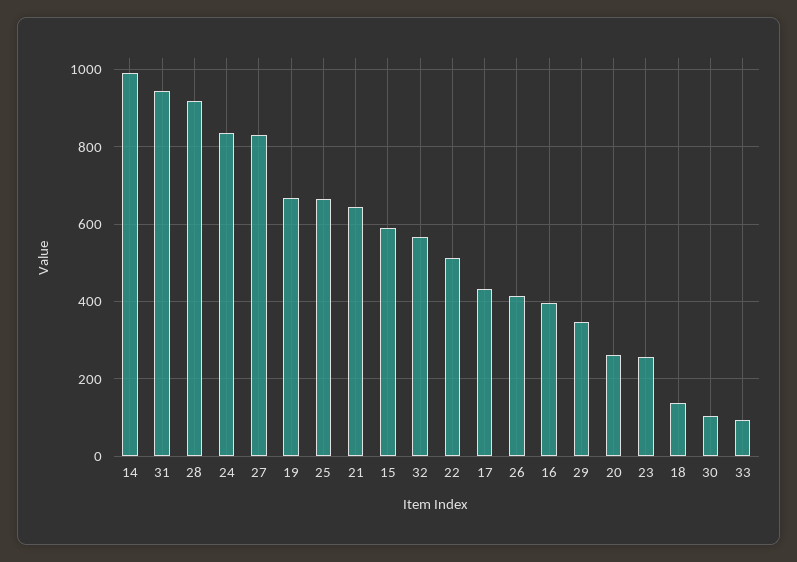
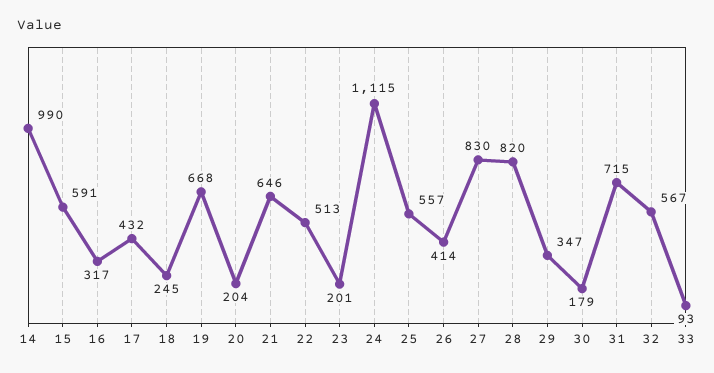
  {
    "14": 990,
-   "31": 940,
+   "31": 715,
-   "28": 920,
+   "28": 820,
-   "24": 840,
+   "24": 1115,
    "27": 830,
    "19": 668,
-   "25": 660,
+   "25": 557,
    "21": 646,
    "15": 591,
    "32": 567,
    "22": 513,
    "17": 432,
    "26": 414,
-   "16": 400,
+   "16": 317,
    "29": 347,
-   "20": 260,
+   "20": 204,
-   "23": 260,
+   "23": 201,
-   "18": 140,
+   "18": 245,
-   "30": 100,
+   "30": 179,
    "33": 93
  }

